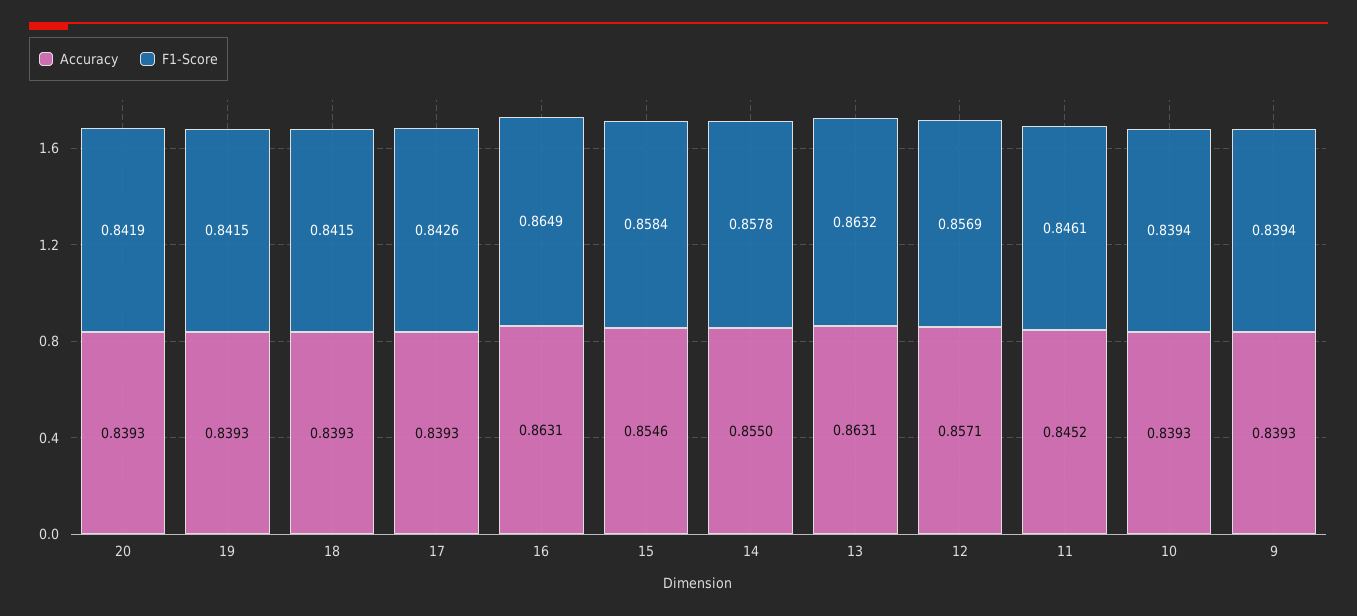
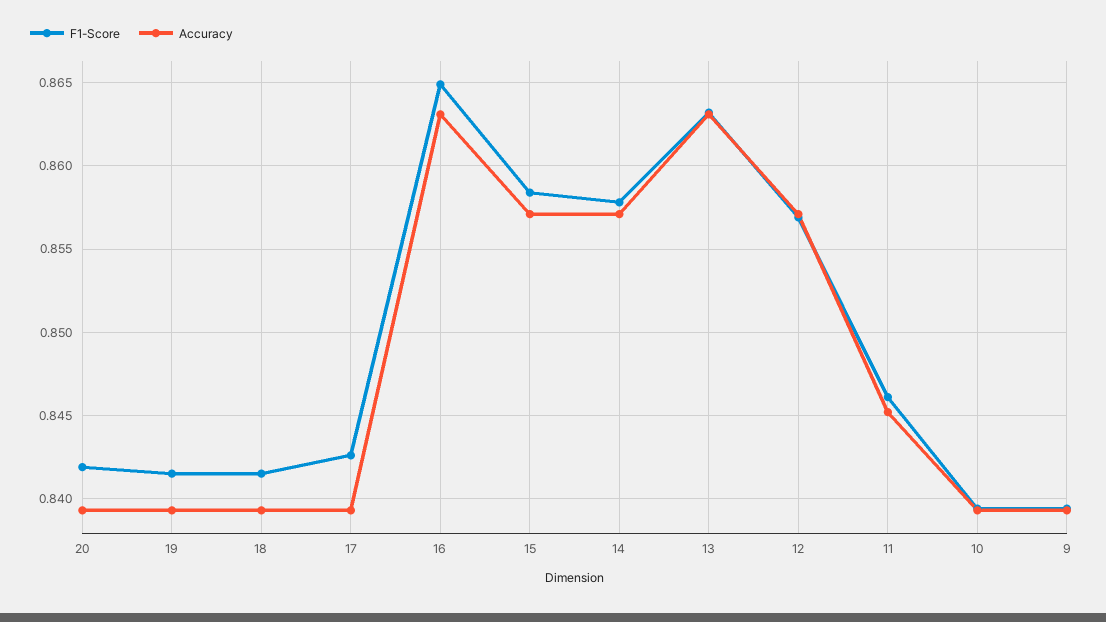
  {
    "Accuracy": {
      "20": 0.8393,
      "19": 0.8393,
      "18": 0.8393,
      "17": 0.8393,
      "16": 0.8631,
-     "15": 0.8546,
+     "15": 0.857,
-     "14": 0.855,
+     "14": 0.857,
      "13": 0.8631,
      "12": 0.8571,
      "11": 0.8452,
      "10": 0.8393,
      "9": 0.8393
    },
    "F1-Score": {
      "20": 0.8419,
      "19": 0.8415,
      "18": 0.8415,
      "17": 0.8426,
      "16": 0.8649,
      "15": 0.8584,
      "14": 0.8578,
      "13": 0.8632,
      "12": 0.8569,
      "11": 0.8461,
      "10": 0.8394,
      "9": 0.8394
    }
  }

